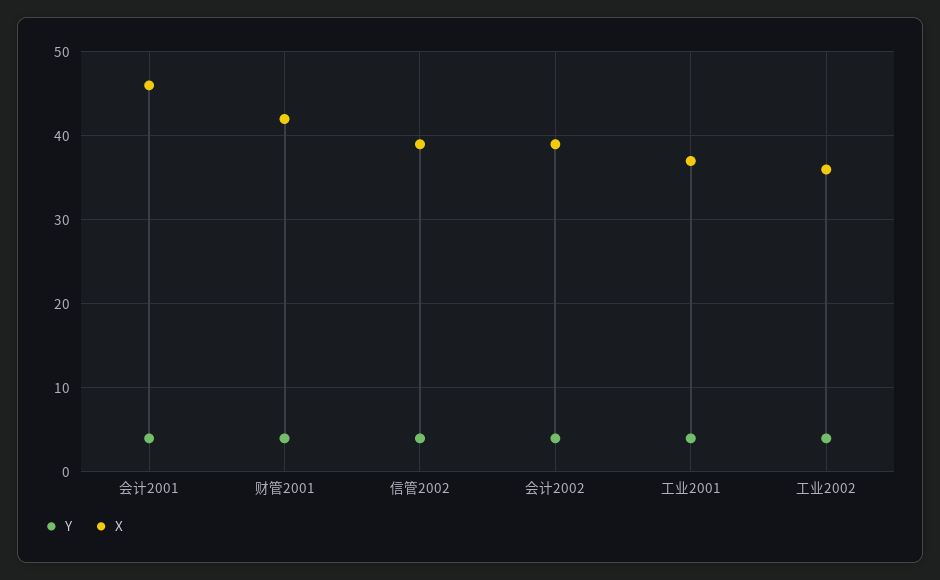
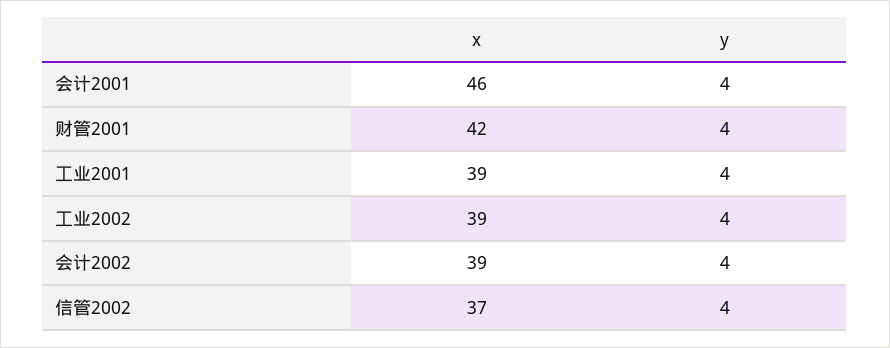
  {
    "Y": {
      "会计2001": 4,
      "财管2001": 4,
      "信管2002": 4,
      "会计2002": 4,
      "工业2001": 4,
      "工业2002": 4
    },
    "X": {
      "会计2001": 46,
      "财管2001": 42,
-     "信管2002": 39,
+     "信管2002": 37,
      "会计2002": 39,
-     "工业2001": 37,
+     "工业2001": 39,
-     "工业2002": 36
+     "工业2002": 39
    }
  }

